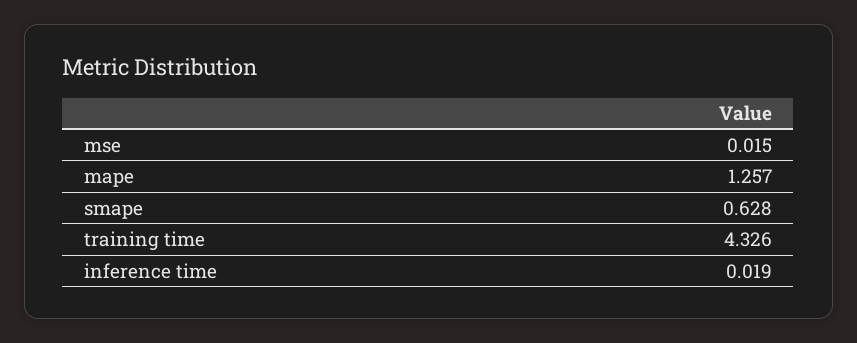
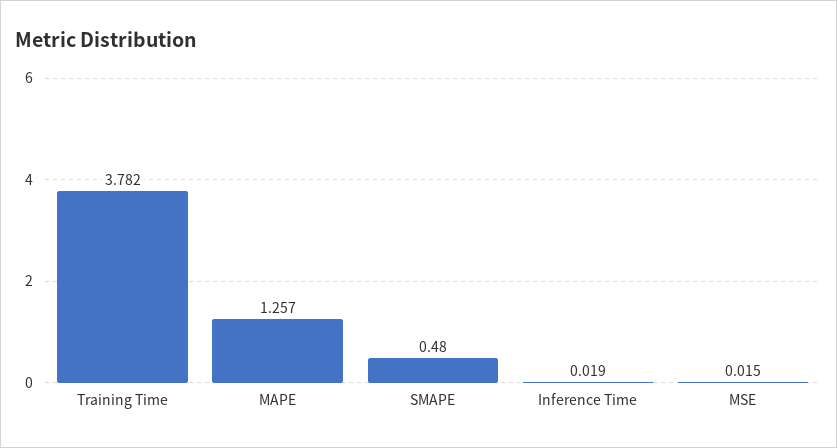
  {
    "mse": 0.015,
    "mape": 1.257,
-   "smape": 0.628,
+   "smape": 0.48,
-   "training time": 4.326,
+   "training time": 3.782,
    "inference time": 0.019
  }

